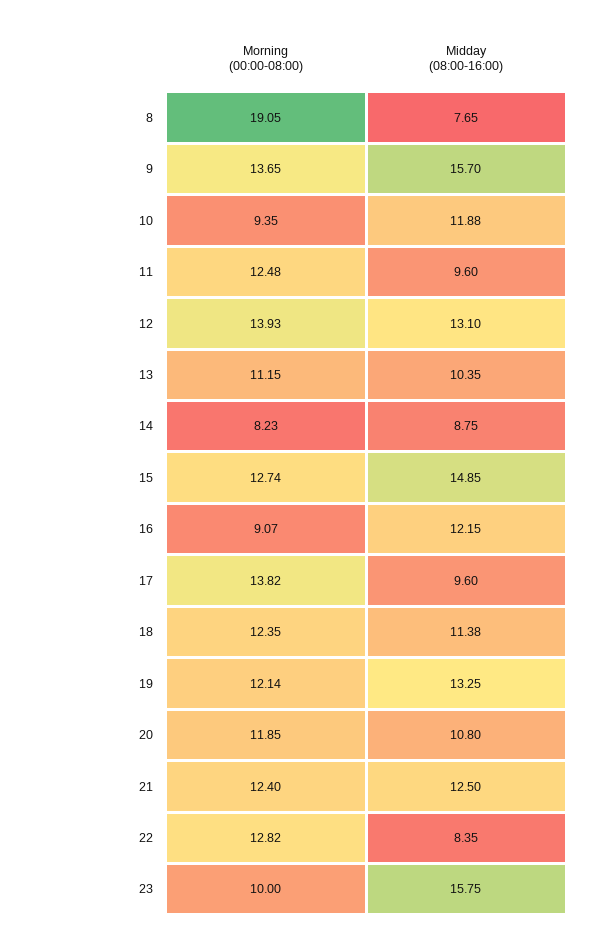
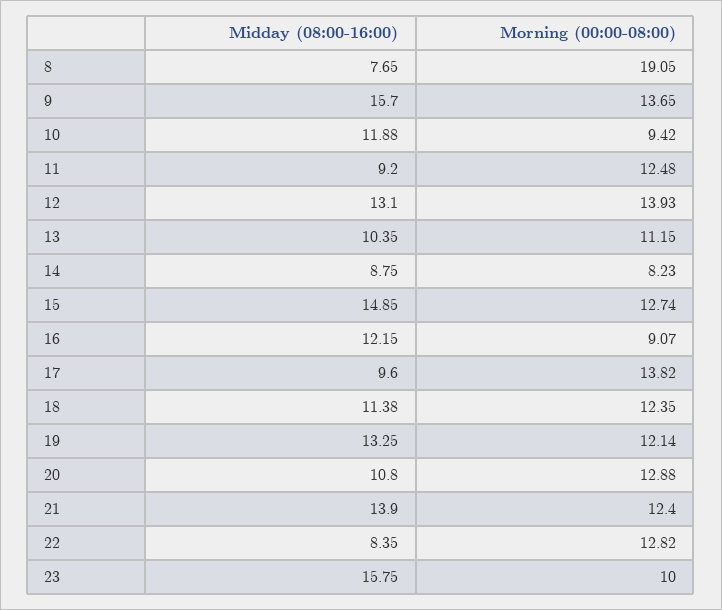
  {
    "Morning (00:00-08:00)": {
      "8": 19.05,
      "9": 13.65,
-     "10": 9.35,
+     "10": 9.42,
      "11": 12.48,
      "12": 13.93,
      "13": 11.15,
      "14": 8.23,
      "15": 12.74,
      "16": 9.07,
      "17": 13.82,
      "18": 12.35,
      "19": 12.14,
-     "20": 11.85,
+     "20": 12.88,
      "21": 12.4,
      "22": 12.82,
      "23": 10
    },
    "Midday (08:00-16:00)": {
      "8": 7.65,
      "9": 15.7,
      "10": 11.88,
-     "11": 9.6,
+     "11": 9.2,
      "12": 13.1,
      "13": 10.35,
      "14": 8.75,
      "15": 14.85,
      "16": 12.15,
      "17": 9.6,
      "18": 11.38,
      "19": 13.25,
      "20": 10.8,
-     "21": 12.5,
+     "21": 13.9,
      "22": 8.35,
      "23": 15.75
    }
  }

